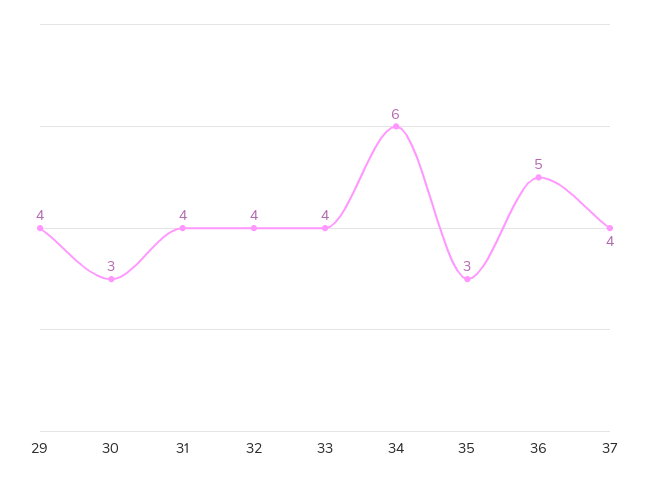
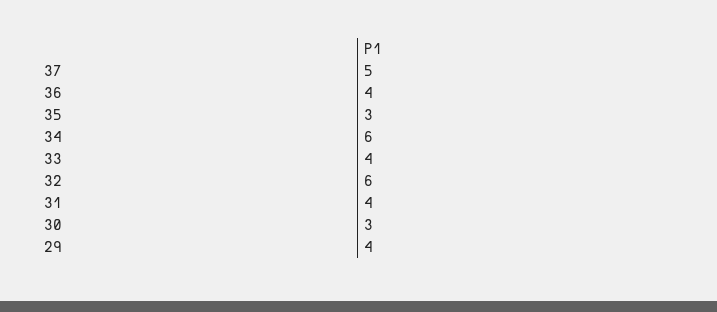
  {
    "29": 4,
    "30": 3,
    "31": 4,
-   "32": 4,
+   "32": 6,
    "33": 4,
    "34": 6,
    "35": 3,
-   "36": 5,
+   "36": 4,
-   "37": 4
+   "37": 5
  }

